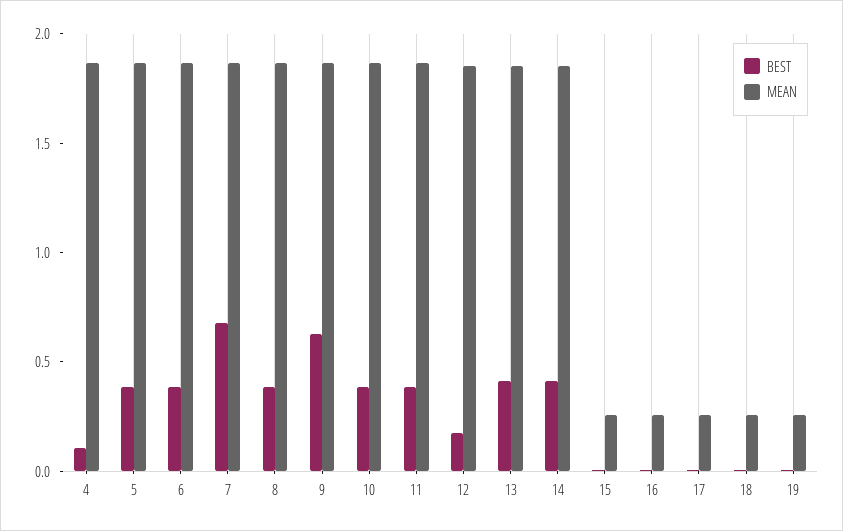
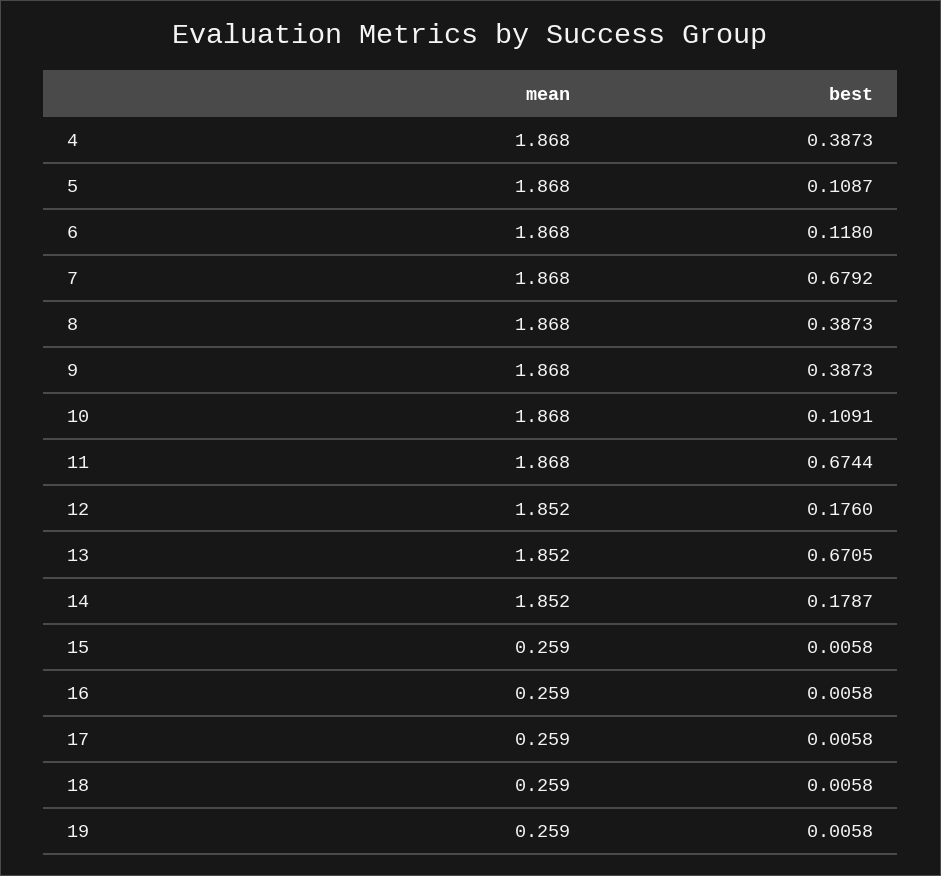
  {
    "BEST": {
-     "4": 0.1,
+     "4": 0.3873,
-     "5": 0.4,
+     "5": 0.1087,
-     "6": 0.4,
+     "6": 0.118,
      "7": 0.6792,
      "8": 0.3873,
-     "9": 0.6,
+     "9": 0.3873,
-     "10": 0.4,
+     "10": 0.1091,
-     "11": 0.4,
+     "11": 0.6744,
      "12": 0.176,
-     "13": 0.4,
+     "13": 0.6705,
-     "14": 0.4,
+     "14": 0.1787,
      "15": 0.0058,
      "16": 0.0058,
      "17": 0.0058,
      "18": 0.0058,
      "19": 0.0058
    },
    "MEAN": {
      "4": 1.868,
      "5": 1.868,
      "6": 1.868,
      "7": 1.868,
      "8": 1.868,
      "9": 1.868,
      "10": 1.868,
      "11": 1.868,
      "12": 1.852,
      "13": 1.852,
      "14": 1.852,
      "15": 0.259,
      "16": 0.259,
      "17": 0.259,
      "18": 0.259,
      "19": 0.259
    }
  }

